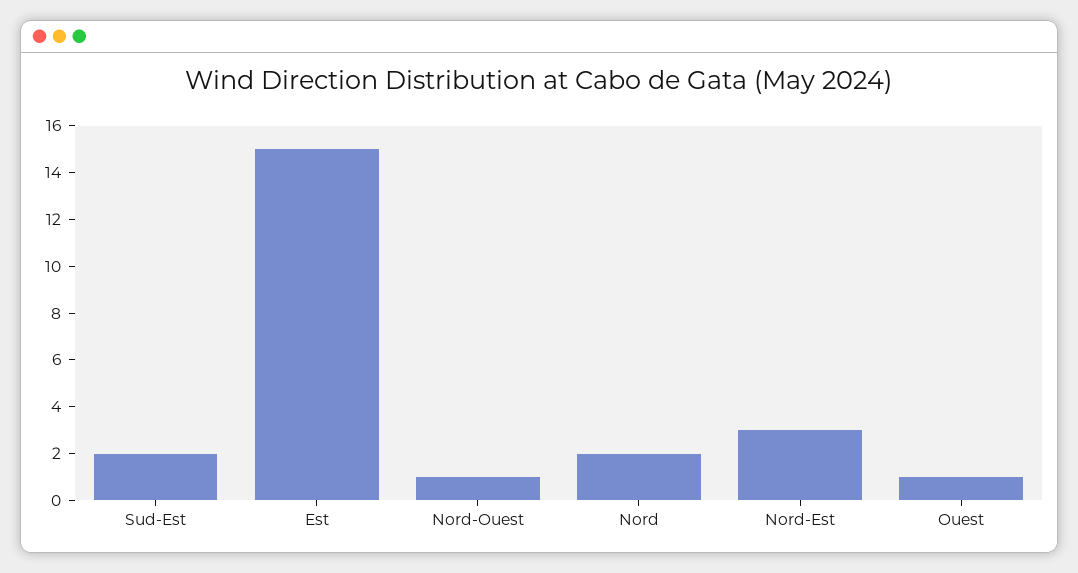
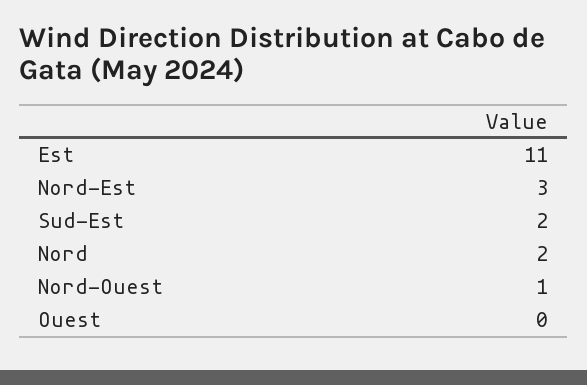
  {
    "Sud-Est": 2,
-   "Est": 15,
+   "Est": 11,
    "Nord-Ouest": 1,
    "Nord": 2,
    "Nord-Est": 3,
-   "Ouest": 1
+   "Ouest": 0
  }

